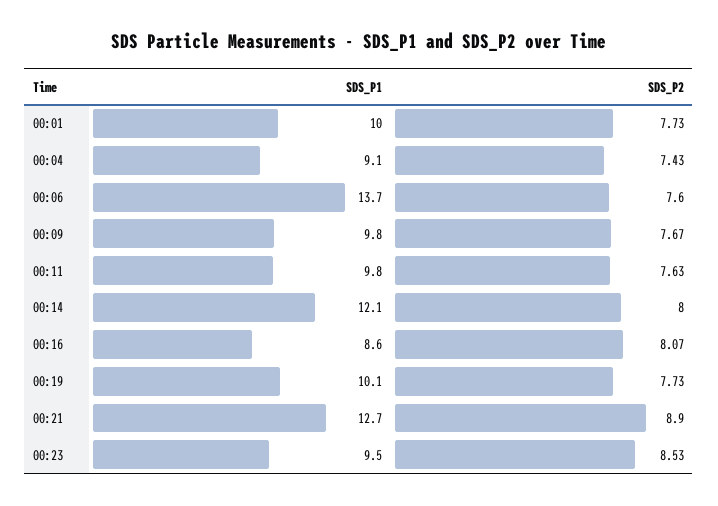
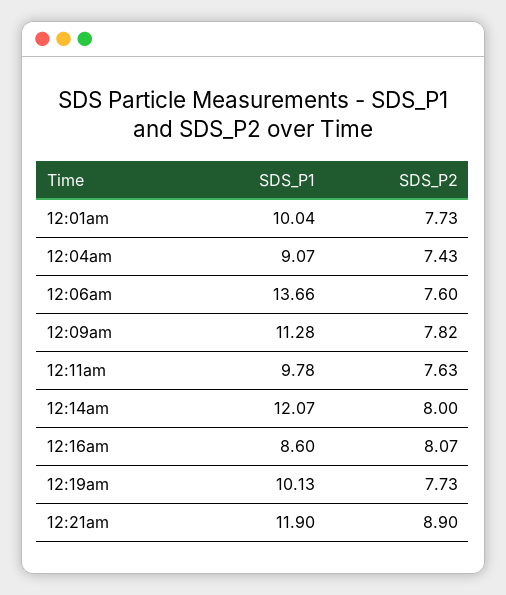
  {
    "SDS_P1": {
      "00:01": 10.04,
      "00:04": 9.07,
      "00:06": 13.66,
-     "00:09": 9.8,
+     "00:09": 11.28,
      "00:11": 9.78,
      "00:14": 12.07,
      "00:16": 8.6,
      "00:19": 10.13,
-     "00:21": 12.7,
+     "00:21": 11.9
-     "00:23": 9.5
    },
    "SDS_P2": {
      "00:01": 7.73,
      "00:04": 7.43,
      "00:06": 7.6,
-     "00:09": 7.67,
+     "00:09": 7.82,
      "00:11": 7.63,
      "00:14": 8,
      "00:16": 8.07,
      "00:19": 7.73,
-     "00:21": 8.9,
+     "00:21": 8.9
-     "00:23": 8.53
    }
  }

